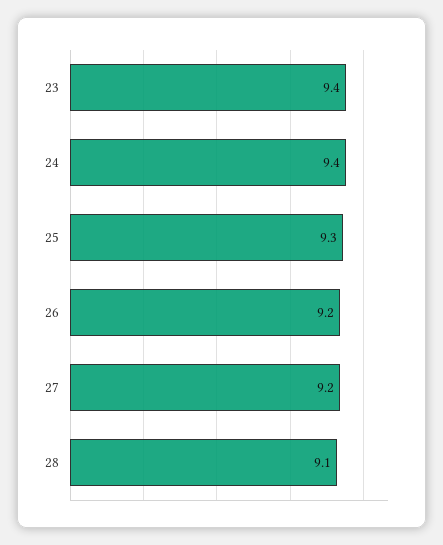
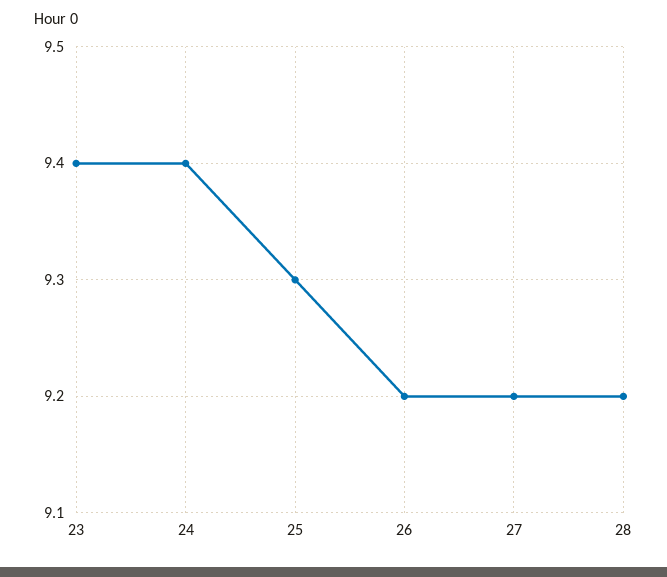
  {
    "23": 9.4,
    "24": 9.4,
    "25": 9.3,
    "26": 9.2,
    "27": 9.2,
-   "28": 9.1
+   "28": 9.2
  }

